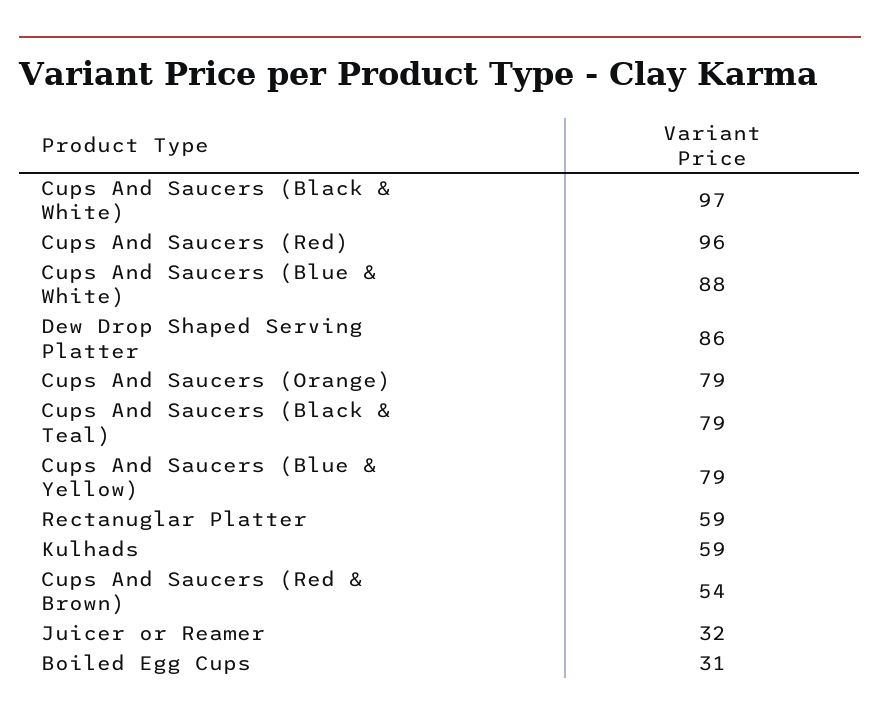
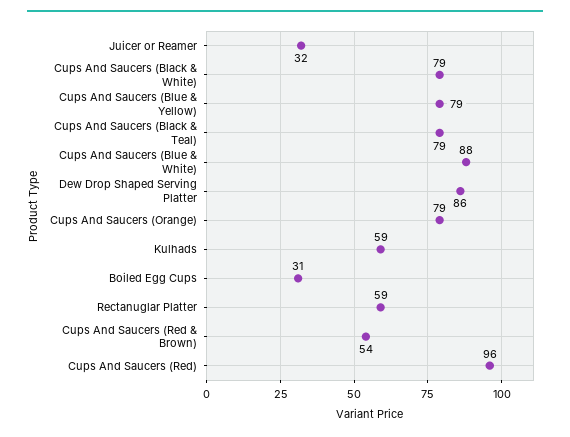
  {
-   "Cups And Saucers (Black & White)": 97,
+   "Cups And Saucers (Black & White)": 79,
    "Cups And Saucers (Red)": 96,
    "Cups And Saucers (Blue & White)": 88,
    "Dew Drop Shaped Serving Platter": 86,
    "Cups And Saucers (Orange)": 79,
    "Cups And Saucers (Black & Teal)": 79,
    "Cups And Saucers (Blue & Yellow)": 79,
    "Rectanuglar Platter": 59,
    "Kulhads": 59,
    "Cups And Saucers (Red & Brown)": 54,
    "Juicer or Reamer": 32,
    "Boiled Egg Cups": 31
  }

